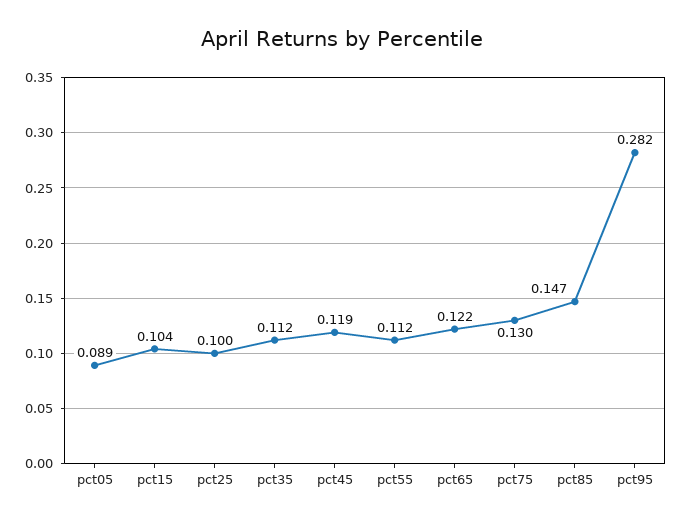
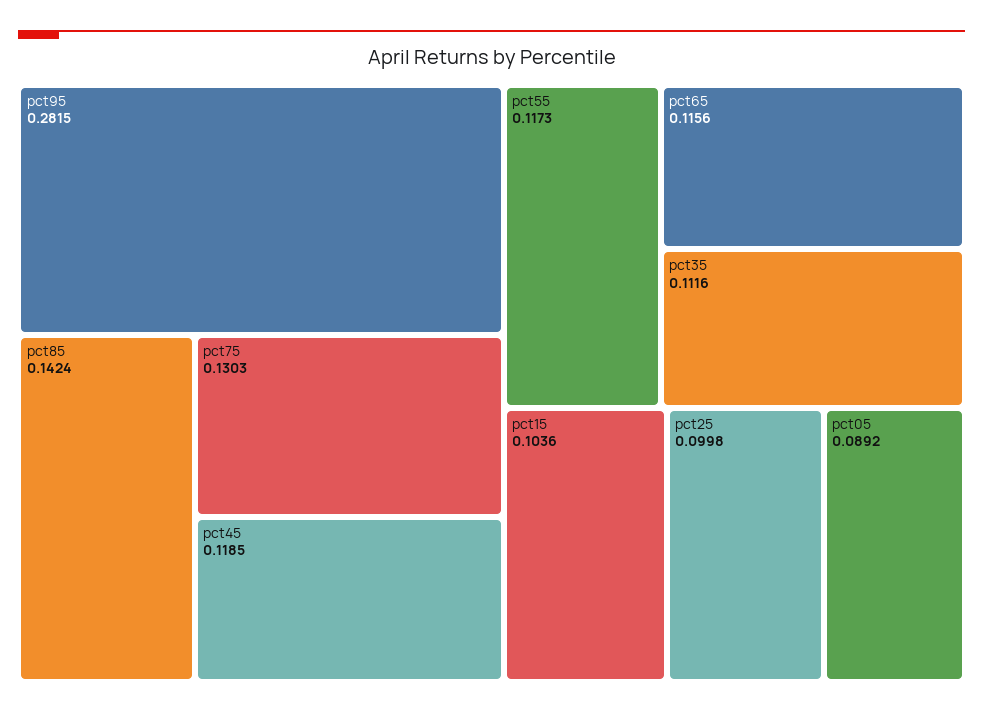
  {
    "pct05": 0.0892,
    "pct15": 0.1036,
    "pct25": 0.0998,
    "pct35": 0.1116,
    "pct45": 0.1185,
-   "pct55": 0.112,
+   "pct55": 0.1173,
-   "pct65": 0.122,
+   "pct65": 0.1156,
    "pct75": 0.1303,
-   "pct85": 0.147,
+   "pct85": 0.1424,
    "pct95": 0.2815
  }

